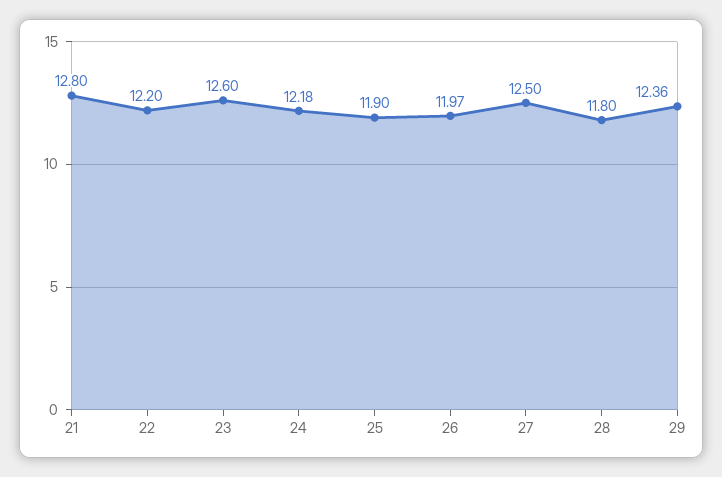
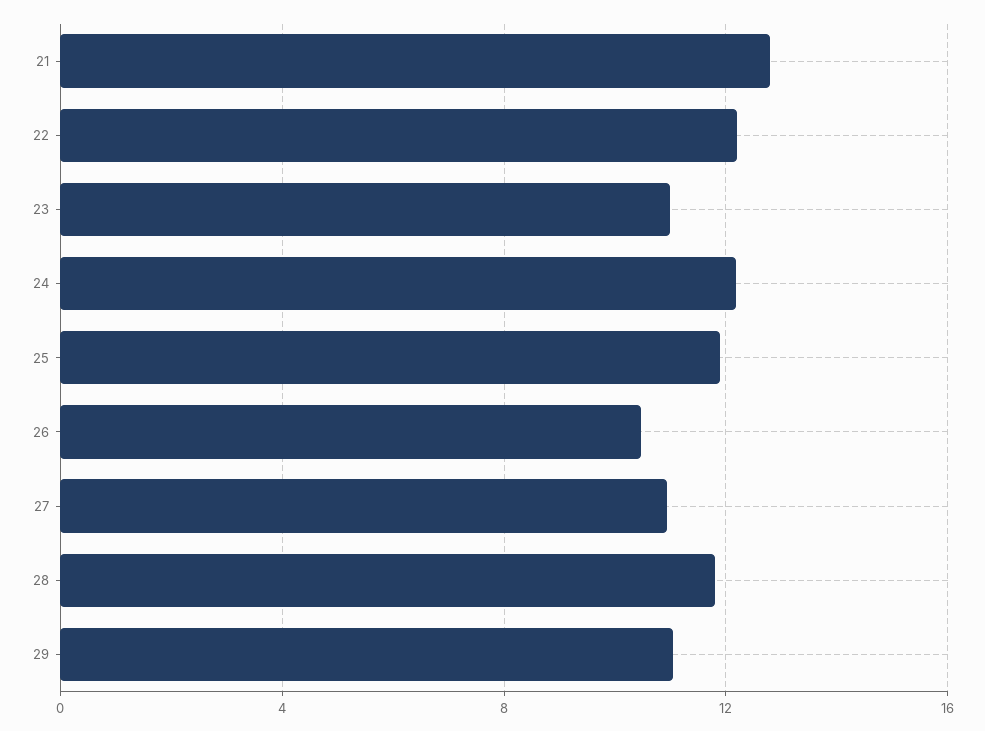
  {
    "21": 12.8,
    "22": 12.2,
-   "23": 12.6,
+   "23": 11,
    "24": 12.18,
    "25": 11.9,
-   "26": 11.97,
+   "26": 10.5,
-   "27": 12.5,
+   "27": 11,
    "28": 11.8,
-   "29": 12.36
+   "29": 11
  }

